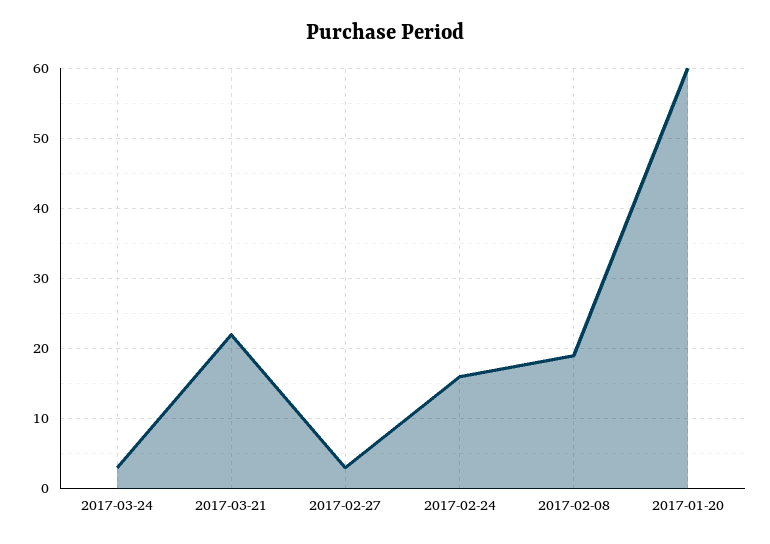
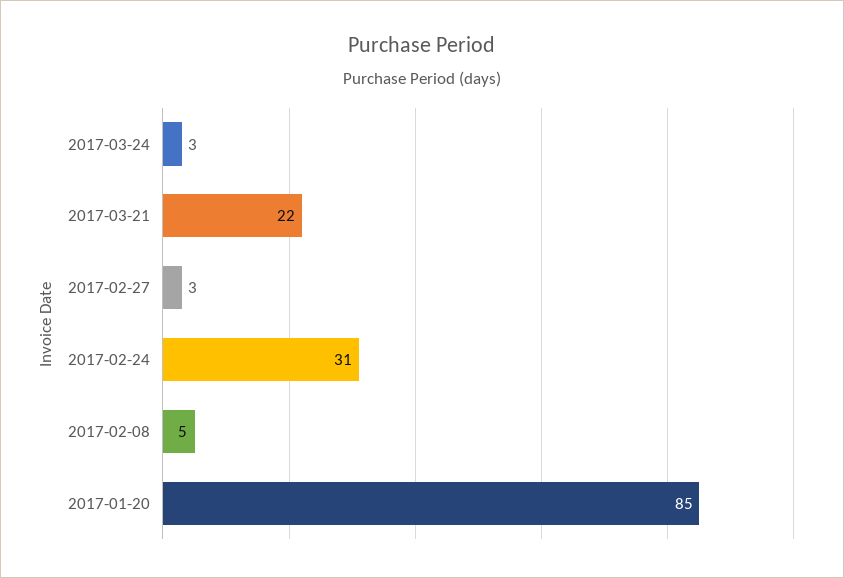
  {
    "2017-03-24": 3,
    "2017-03-21": 22,
    "2017-02-27": 3,
-   "2017-02-24": 16,
+   "2017-02-24": 31,
-   "2017-02-08": 19,
+   "2017-02-08": 5,
-   "2017-01-20": 60
+   "2017-01-20": 85
  }

